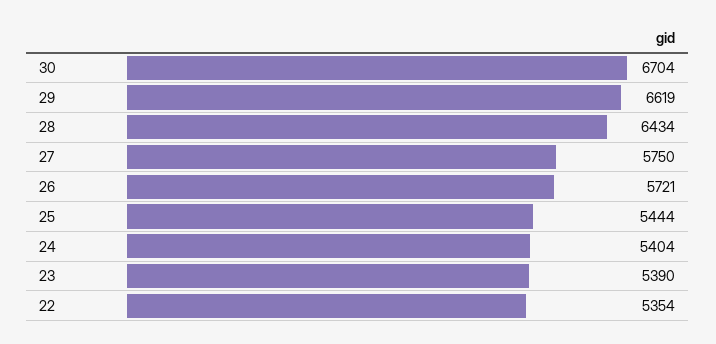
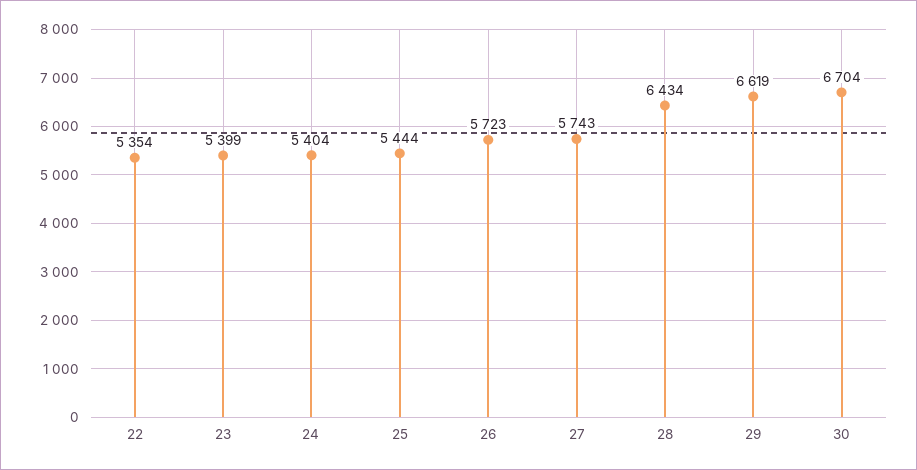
  {
    "30": 6704,
    "29": 6619,
    "28": 6434,
-   "27": 5750,
+   "27": 5743,
-   "26": 5721,
+   "26": 5723,
    "25": 5444,
    "24": 5404,
-   "23": 5390,
+   "23": 5399,
    "22": 5354
  }

